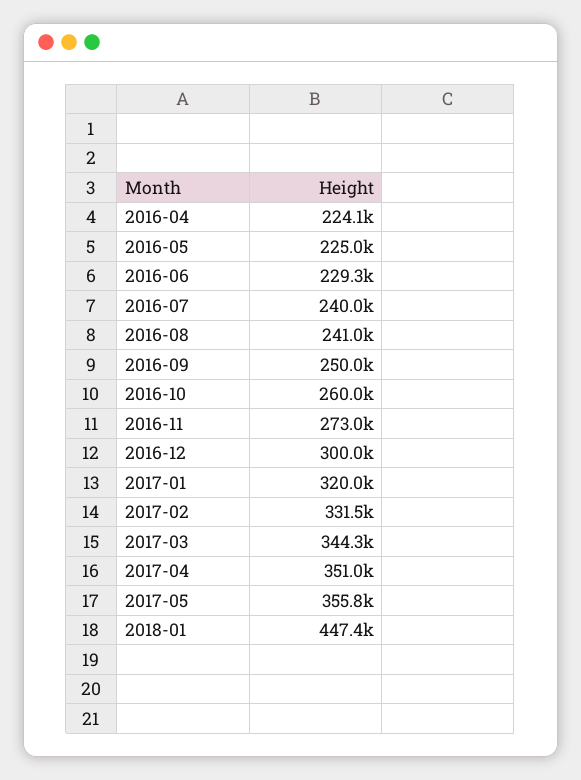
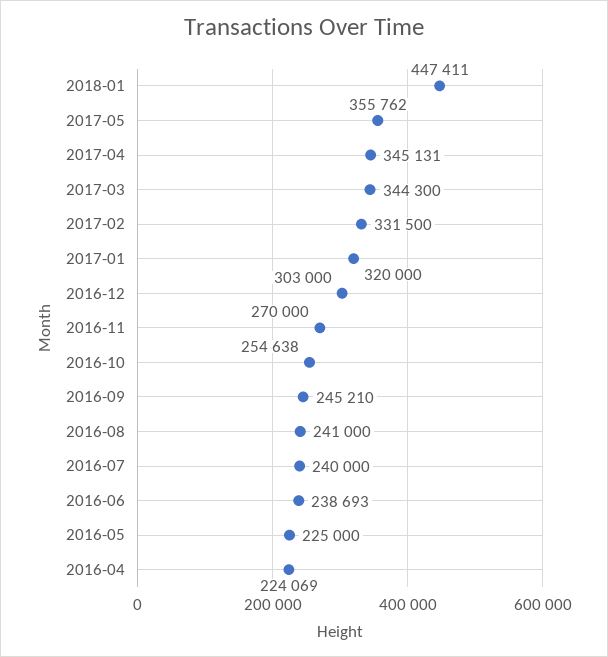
  {
    "2016-04": 224069,
    "2016-05": 225000,
-   "2016-06": 229300,
+   "2016-06": 238693,
    "2016-07": 240000,
    "2016-08": 241000,
-   "2016-09": 250000,
+   "2016-09": 245210,
-   "2016-10": 260000,
+   "2016-10": 254638,
-   "2016-11": 273000,
+   "2016-11": 270000,
-   "2016-12": 300000,
+   "2016-12": 303000,
    "2017-01": 320000,
    "2017-02": 331500,
    "2017-03": 344300,
-   "2017-04": 351000,
+   "2017-04": 345131,
    "2017-05": 355762,
    "2018-01": 447411
  }

